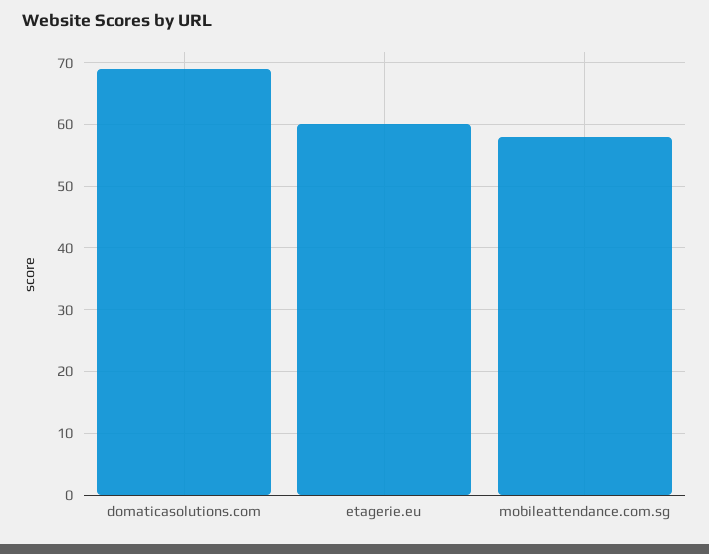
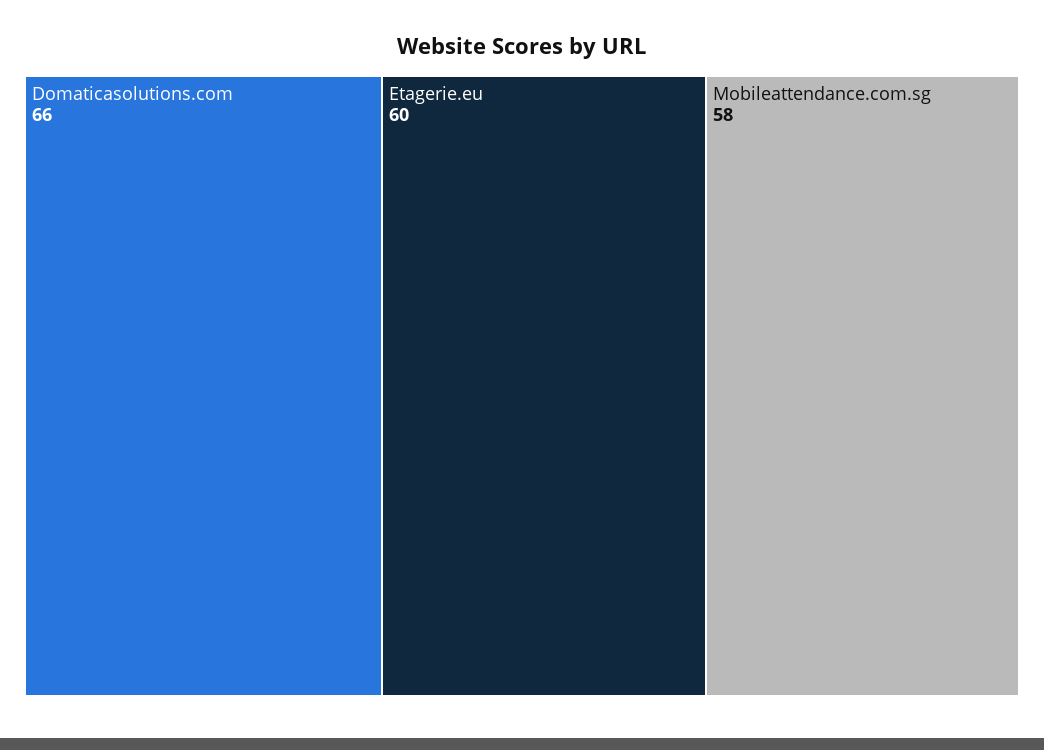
  {
-   "domaticasolutions.com": 69,
+   "domaticasolutions.com": 66,
    "etagerie.eu": 60,
    "mobileattendance.com.sg": 58
  }

